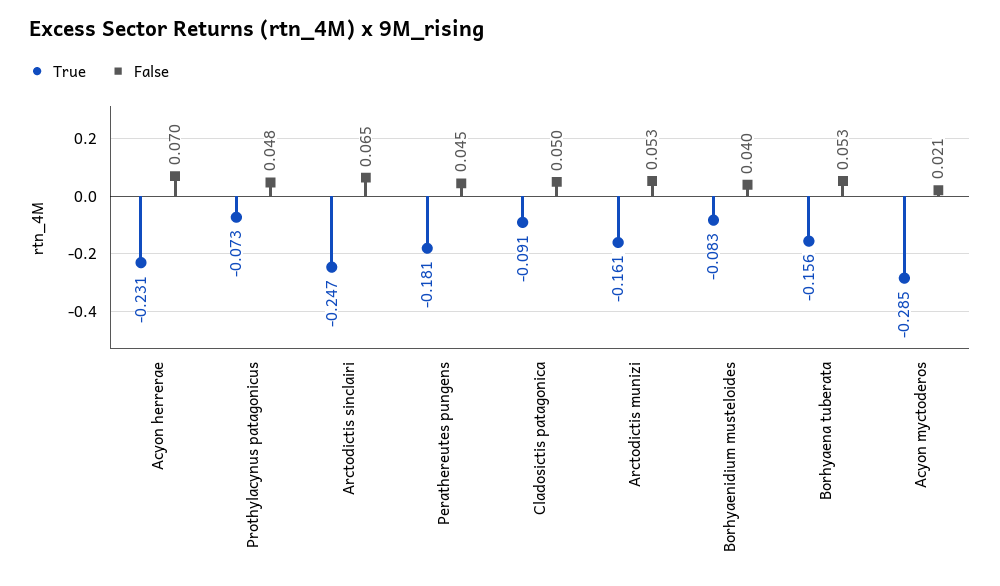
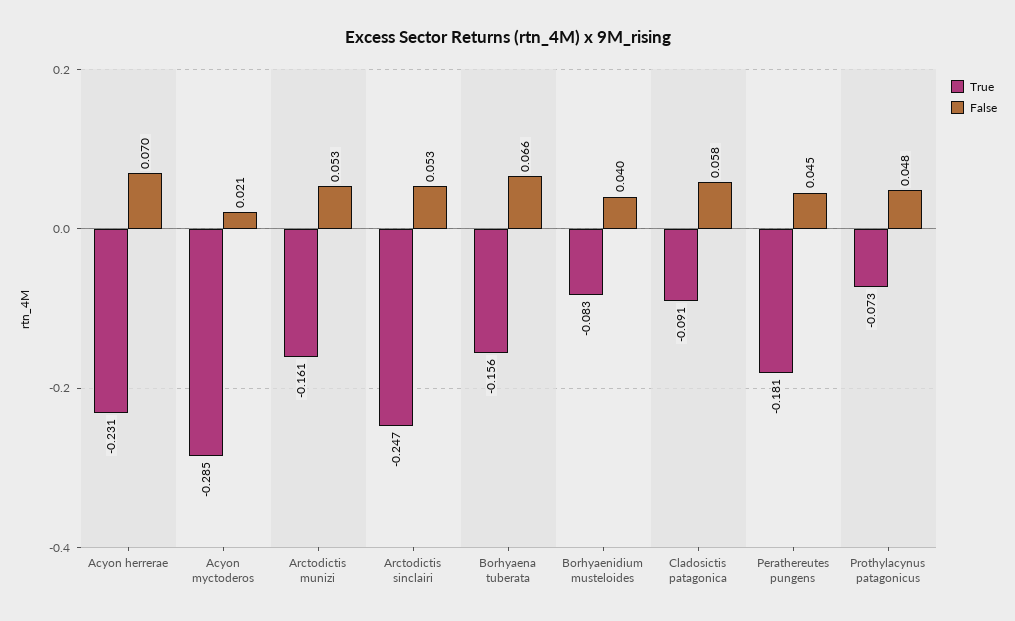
  {
    "True": {
      "Acyon herrerae": -0.231,
      "Prothylacynus patagonicus": -0.073,
      "Arctodictis sinclairi": -0.247,
      "Perathereutes pungens": -0.181,
      "Cladosictis patagonica": -0.091,
      "Arctodictis munizi": -0.161,
      "Borhyaenidium musteloides": -0.083,
      "Borhyaena tuberata": -0.156,
      "Acyon myctoderos": -0.285
    },
    "False": {
      "Acyon herrerae": 0.07,
      "Prothylacynus patagonicus": 0.048,
-     "Arctodictis sinclairi": 0.065,
+     "Arctodictis sinclairi": 0.053,
      "Perathereutes pungens": 0.045,
-     "Cladosictis patagonica": 0.05,
+     "Cladosictis patagonica": 0.058,
      "Arctodictis munizi": 0.053,
      "Borhyaenidium musteloides": 0.04,
-     "Borhyaena tuberata": 0.053,
+     "Borhyaena tuberata": 0.066,
      "Acyon myctoderos": 0.021
    }
  }

